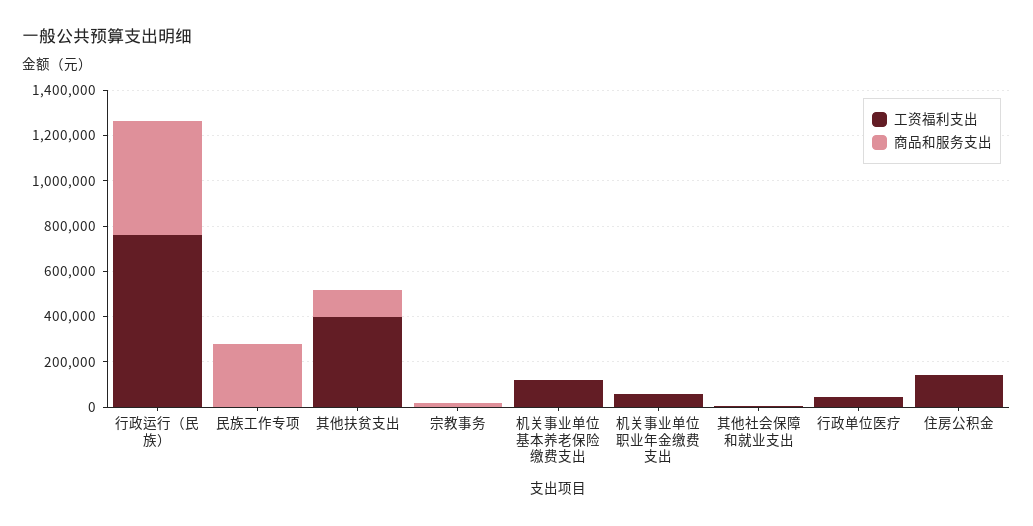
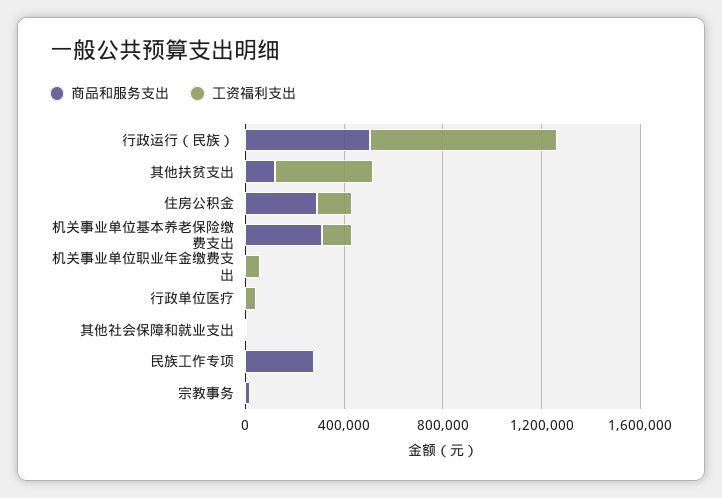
  {
    "工资福利支出": {
      "行政运行（民族）": 750000,
      "民族工作专项": 0,
      "其他扶贫支出": 400000,
      "宗教事务": 0,
      "机关事业单位基本养老保险缴费支出": 100000,
      "机关事业单位职业年金缴费支出": 50000,
      "其他社会保障和就业支出": 0,
      "行政单位医疗": 50000,
      "住房公积金": 150000
    },
    "商品和服务支出": {
      "行政运行（民族）": 500000,
      "民族工作专项": 300000,
      "其他扶贫支出": 100000,
      "宗教事务": 0,
-     "机关事业单位基本养老保险缴费支出": 0,
+     "机关事业单位基本养老保险缴费支出": 300000,
      "机关事业单位职业年金缴费支出": 0,
      "其他社会保障和就业支出": 0,
      "行政单位医疗": 0,
-     "住房公积金": 0
+     "住房公积金": 300000
    }
  }

